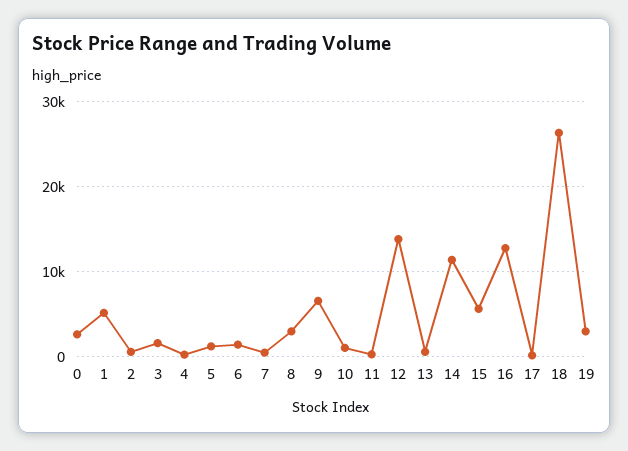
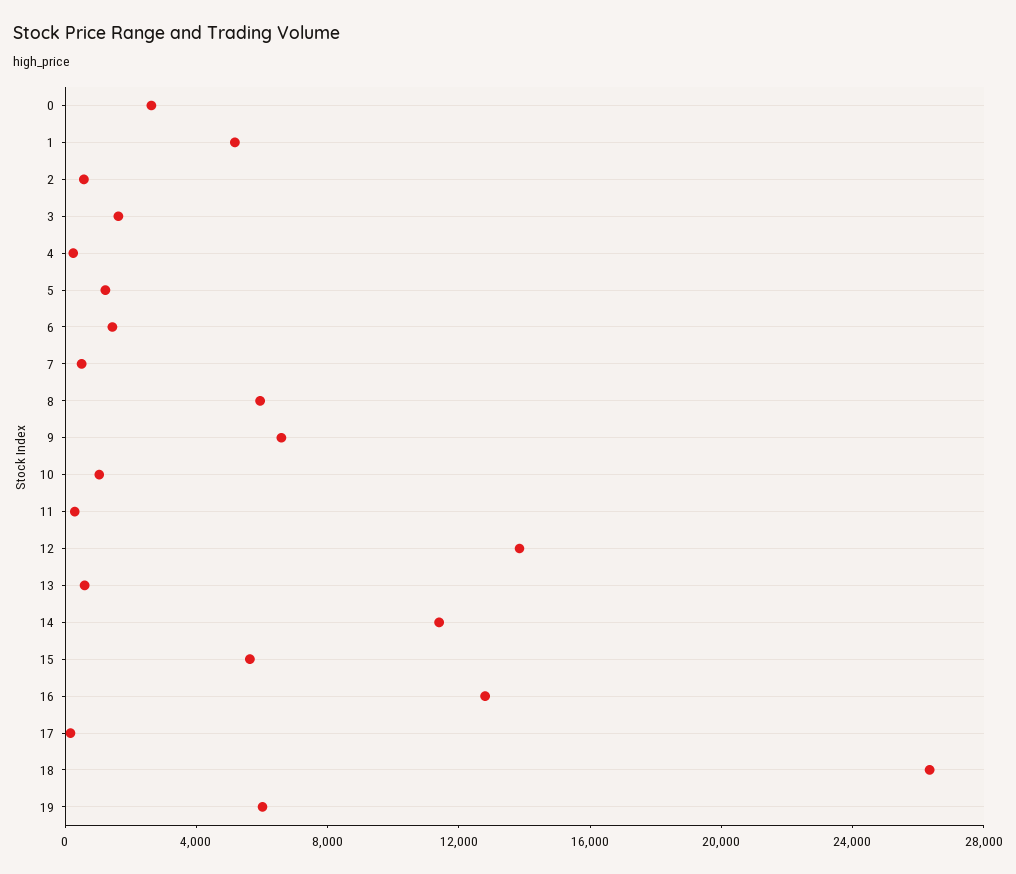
  {
    "0": 3000,
    "1": 5000,
    "2": 1000,
    "3": 2000,
    "4": 0,
    "5": 1000,
    "6": 1000,
    "7": 1000,
-   "8": 3000,
+   "8": 6000,
    "9": 7000,
    "10": 1000,
    "11": 0,
    "12": 14000,
    "13": 1000,
    "14": 11000,
    "15": 6000,
    "16": 13000,
    "17": 0,
    "18": 26000,
-   "19": 3000
+   "19": 6000
  }

